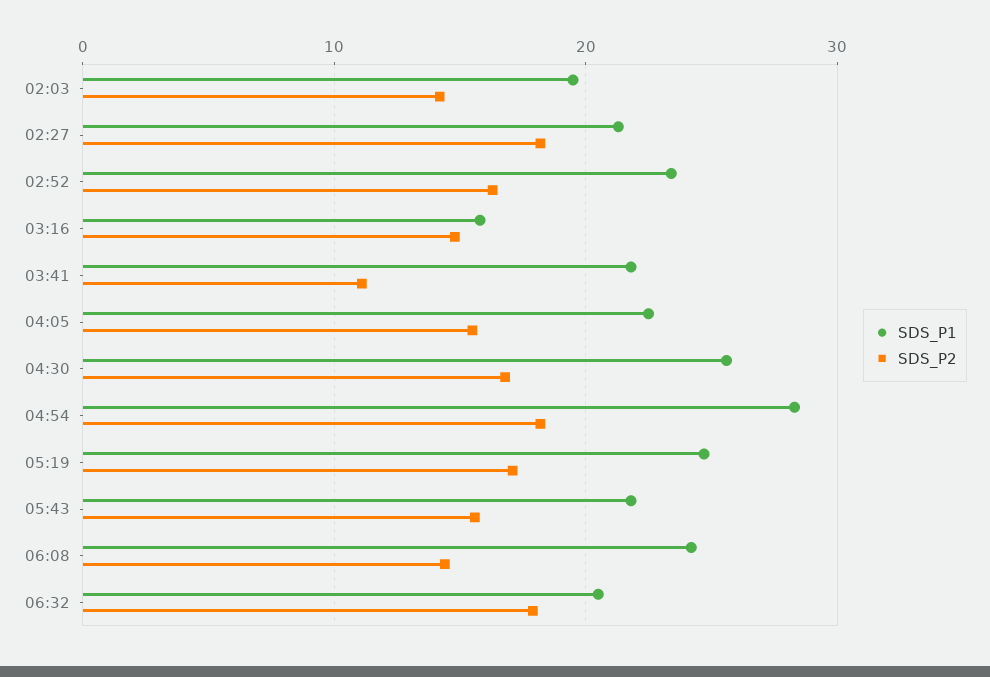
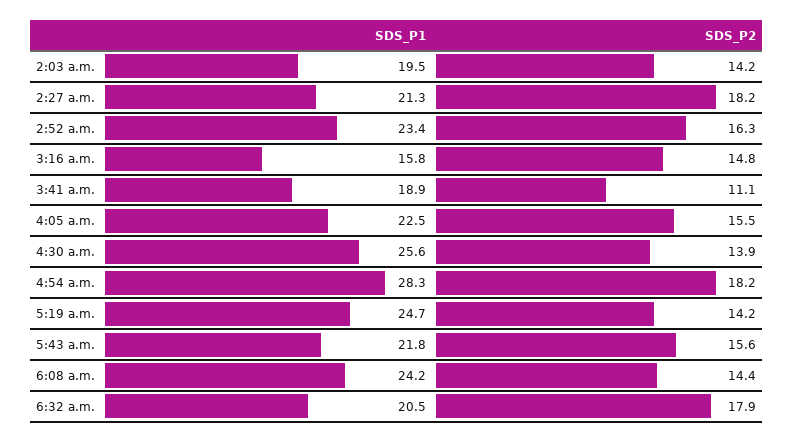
  {
    "SDS_P1": {
      "02:03": 19.5,
      "02:27": 21.3,
      "02:52": 23.4,
      "03:16": 15.8,
-     "03:41": 22,
+     "03:41": 18.9,
      "04:05": 22.5,
      "04:30": 25.6,
      "04:54": 28.3,
      "05:19": 24.7,
      "05:43": 21.8,
      "06:08": 24.2,
      "06:32": 20.5
    },
    "SDS_P2": {
      "02:03": 14.2,
      "02:27": 18.2,
      "02:52": 16.3,
      "03:16": 14.8,
      "03:41": 11.1,
      "04:05": 15.5,
-     "04:30": 17,
+     "04:30": 13.9,
      "04:54": 18.2,
-     "05:19": 17,
+     "05:19": 14.2,
      "05:43": 15.6,
      "06:08": 14.4,
      "06:32": 17.9
    }
  }

